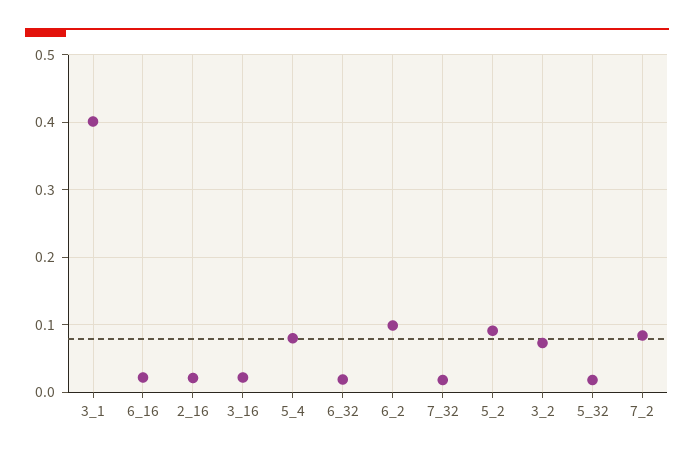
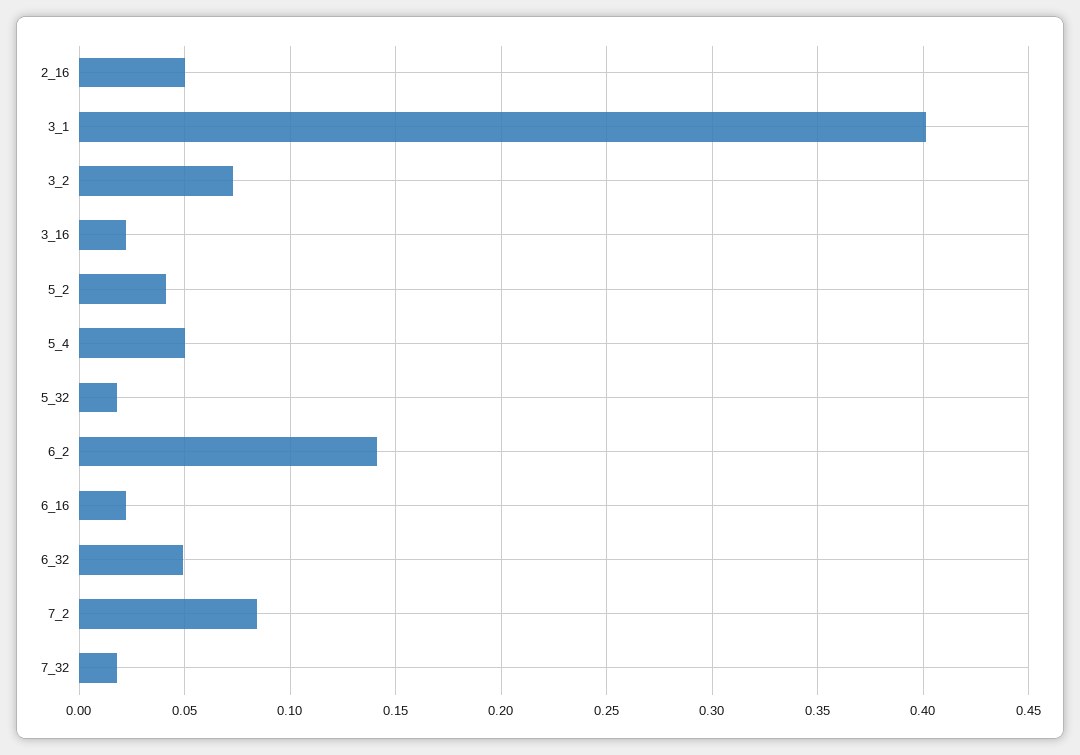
  {
    "3_1": 0.4,
    "6_16": 0.02,
-   "2_16": 0.02,
+   "2_16": 0.05,
    "3_16": 0.02,
-   "5_4": 0.08,
+   "5_4": 0.05,
-   "6_32": 0.02,
+   "6_32": 0.05,
-   "6_2": 0.1,
+   "6_2": 0.14,
    "7_32": 0.02,
-   "5_2": 0.09,
+   "5_2": 0.04,
    "3_2": 0.075,
    "5_32": 0.02,
    "7_2": 0.085
  }

